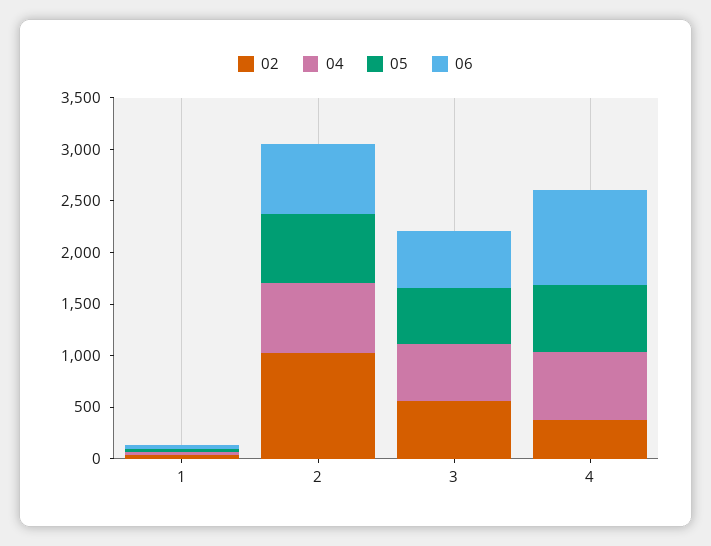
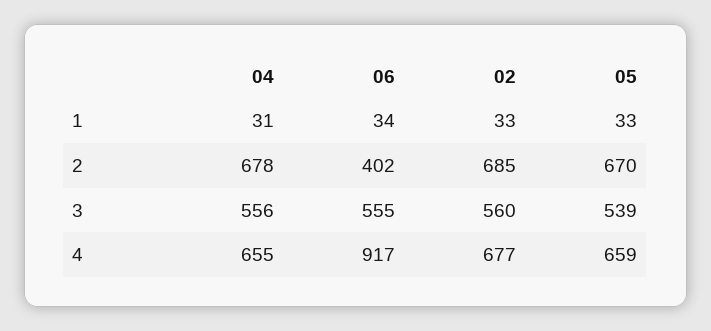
  {
    "02": {
      "1": 33,
-     "2": 1000,
+     "2": 685,
      "3": 560,
-     "4": 400
+     "4": 677
    },
    "04": {
      "1": 31,
      "2": 678,
      "3": 556,
      "4": 655
    },
    "05": {
      "1": 33,
      "2": 670,
      "3": 539,
      "4": 659
    },
    "06": {
      "1": 34,
-     "2": 700,
+     "2": 402,
      "3": 555,
      "4": 917
    }
  }

